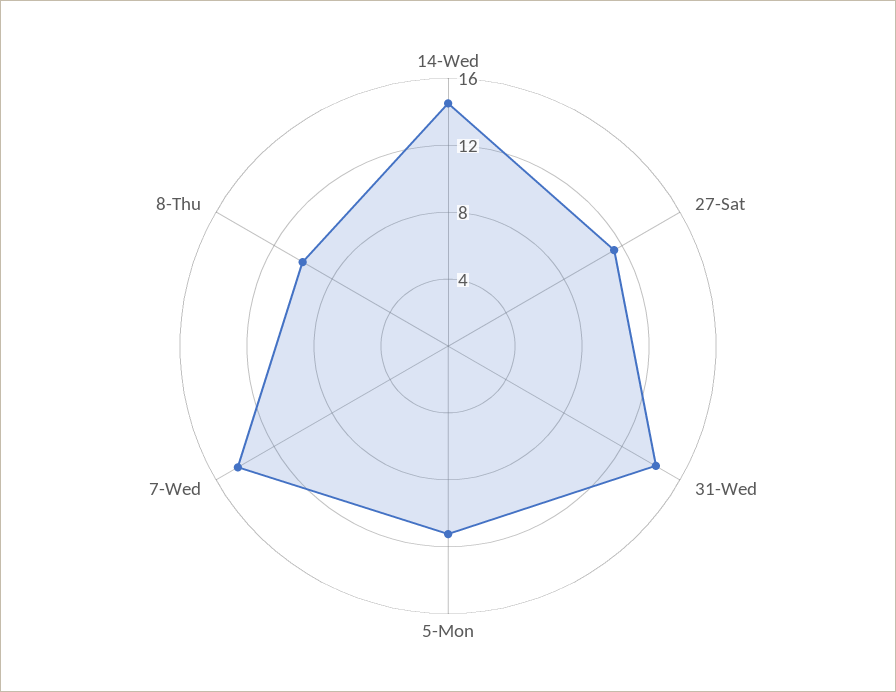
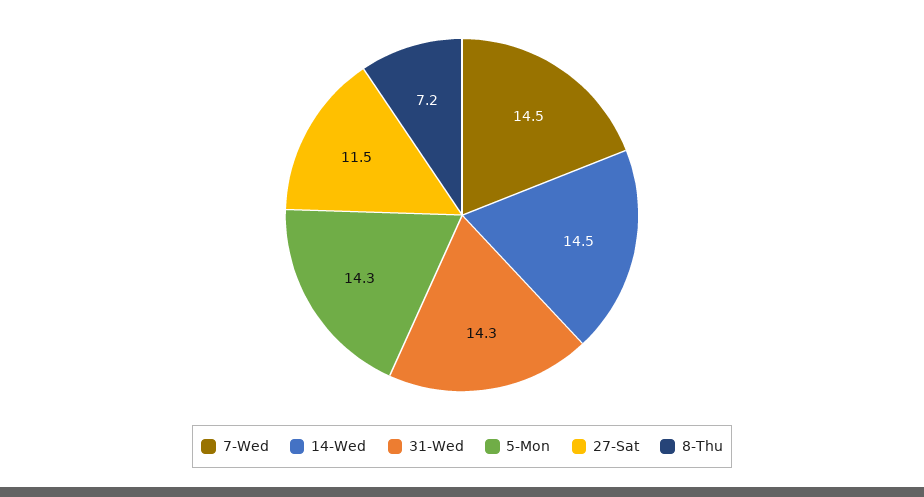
  {
    "14-Wed": 14.5,
    "27-Sat": 11.5,
    "31-Wed": 14.3,
-   "5-Mon": 11,
+   "5-Mon": 14.3,
    "7-Wed": 14.5,
-   "8-Thu": 10
+   "8-Thu": 7.2
  }

